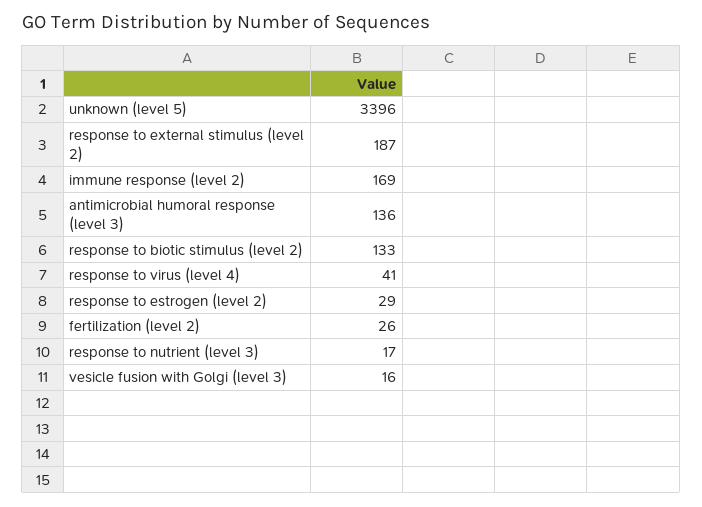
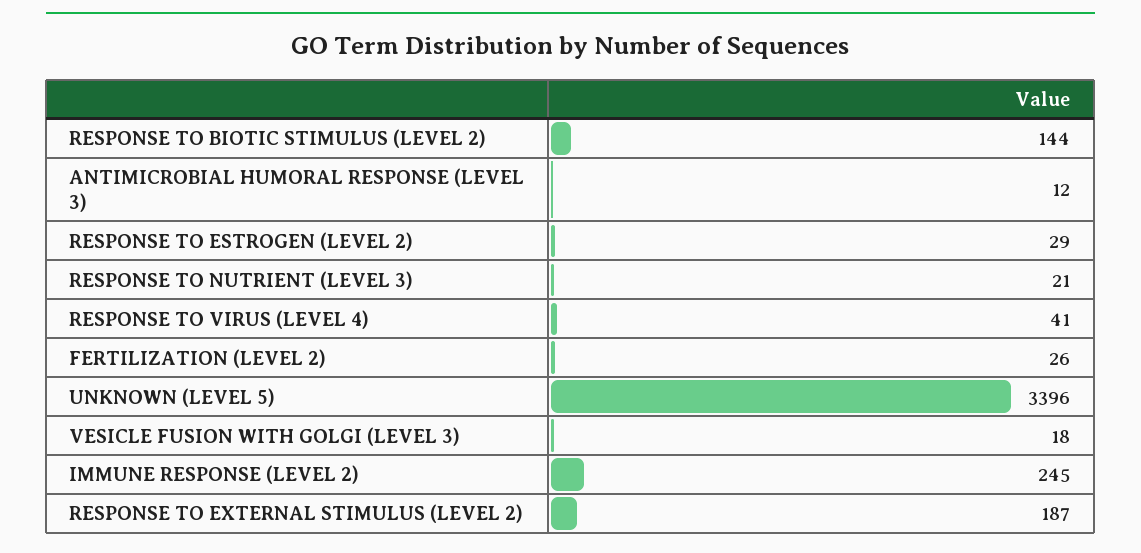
  {
    "unknown (level 5)": 3396,
    "response to external stimulus (level 2)": 187,
-   "immune response (level 2)": 169,
+   "immune response (level 2)": 245,
-   "antimicrobial humoral response (level 3)": 136,
+   "antimicrobial humoral response (level 3)": 12,
-   "response to biotic stimulus (level 2)": 133,
+   "response to biotic stimulus (level 2)": 144,
    "response to virus (level 4)": 41,
    "response to estrogen (level 2)": 29,
    "fertilization (level 2)": 26,
-   "response to nutrient (level 3)": 17,
+   "response to nutrient (level 3)": 21,
-   "vesicle fusion with Golgi (level 3)": 16
+   "vesicle fusion with Golgi (level 3)": 18
  }

